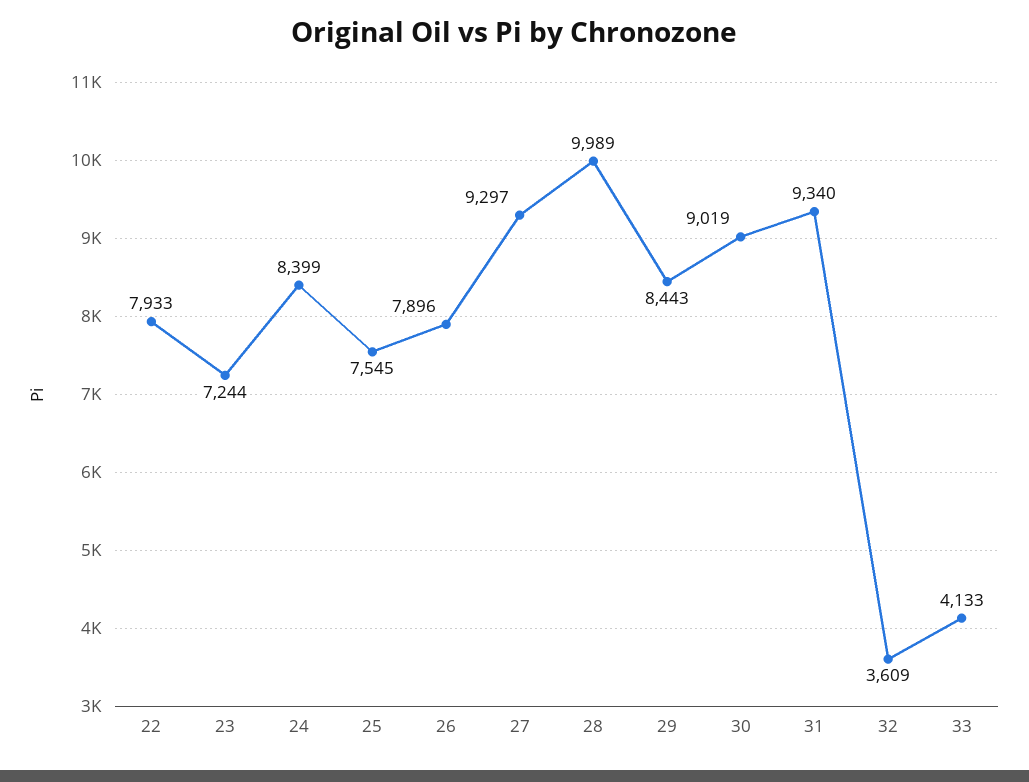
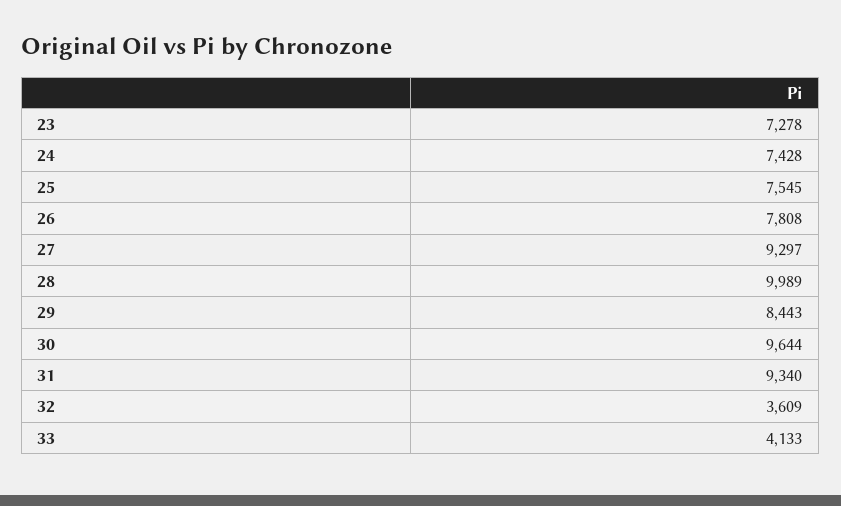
  {
-   "22": 7933,
-   "23": 7244,
+   "23": 7278,
-   "24": 8399,
+   "24": 7428,
    "25": 7545,
-   "26": 7896,
+   "26": 7808,
    "27": 9297,
    "28": 9989,
    "29": 8443,
-   "30": 9019,
+   "30": 9644,
    "31": 9340,
    "32": 3609,
    "33": 4133
  }

